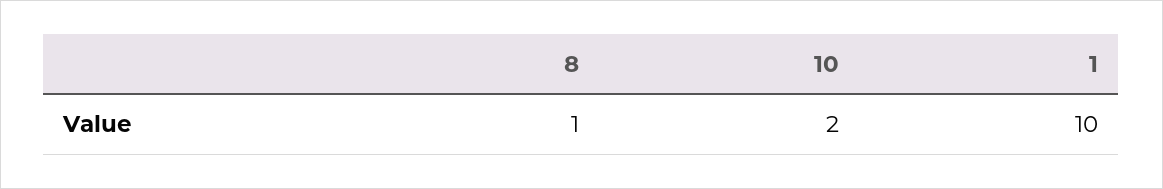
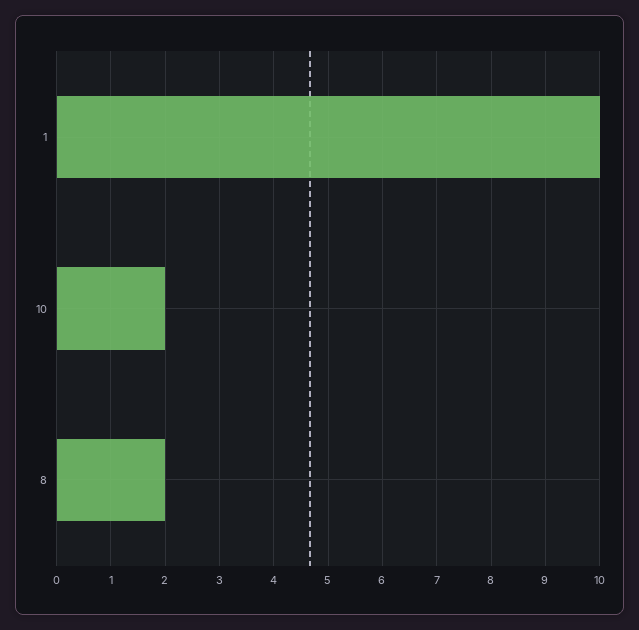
  {
-   "8": 1,
+   "8": 2,
    "10": 2,
    "1": 10
  }

